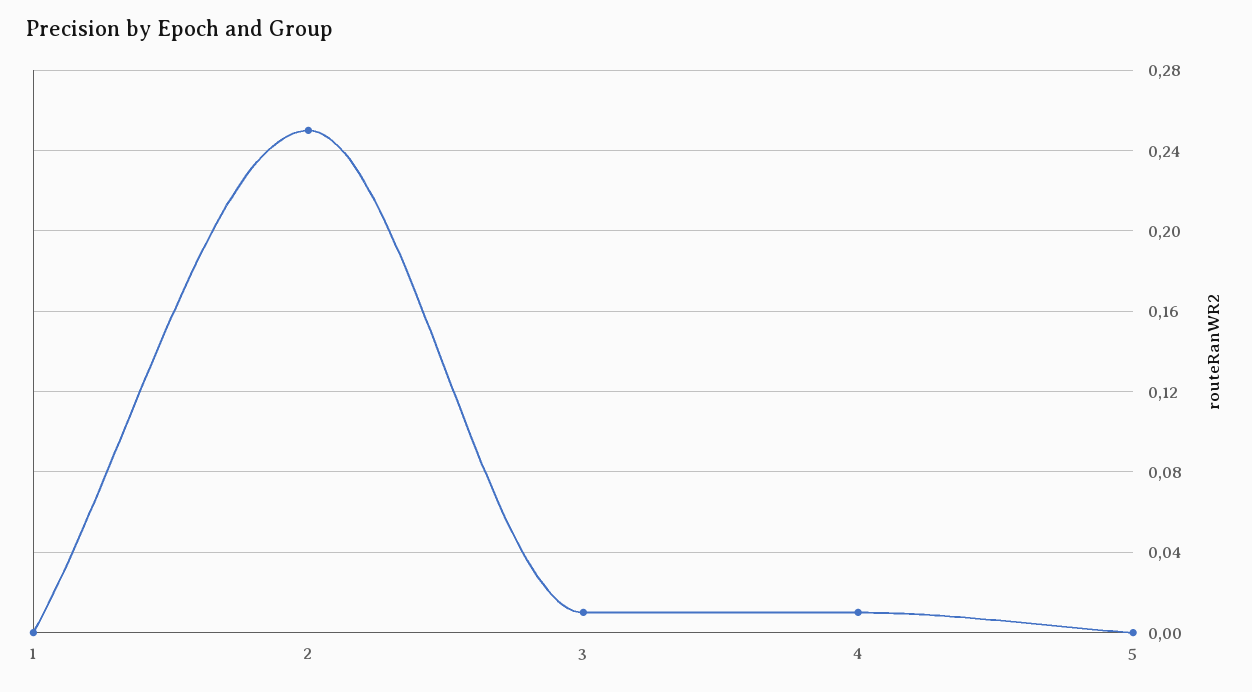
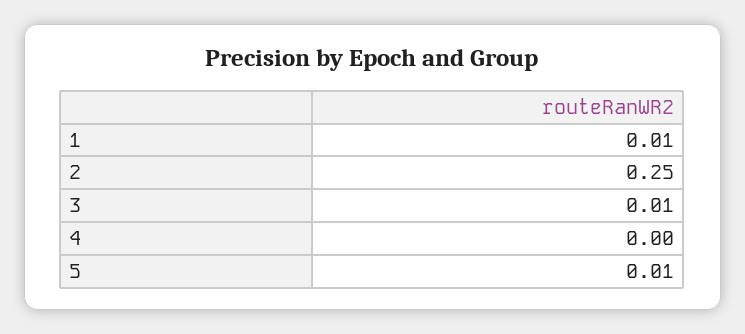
  {
-   "1": 0,
+   "1": 0.01,
    "2": 0.25,
    "3": 0.01,
-   "4": 0.01,
+   "4": 0,
-   "5": 0
+   "5": 0.01
  }

